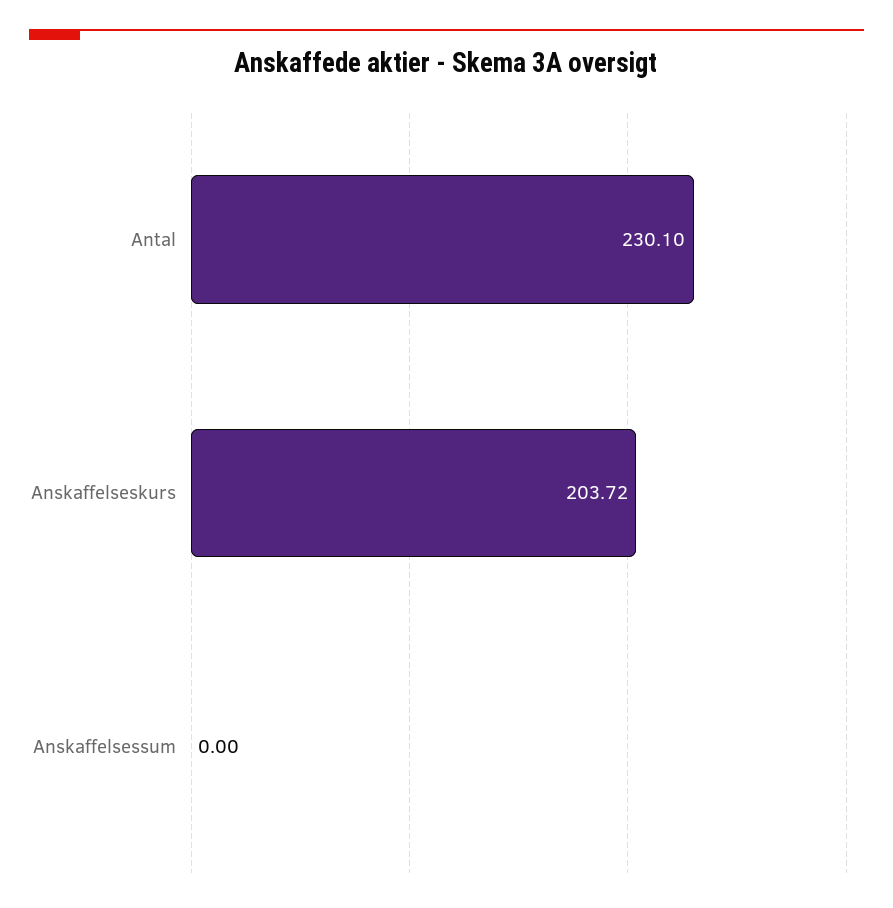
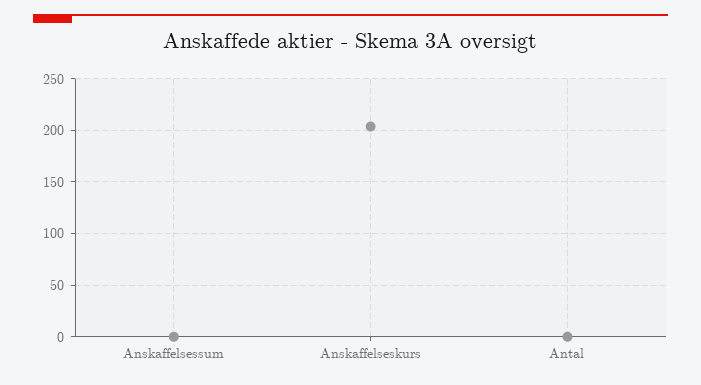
  {
-   "Antal": 230.1,
+   "Antal": 0,
    "Anskaffelseskurs": 203.72,
    "Anskaffelsessum": 0
  }

